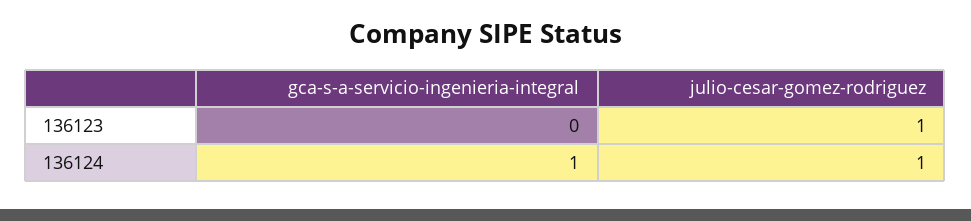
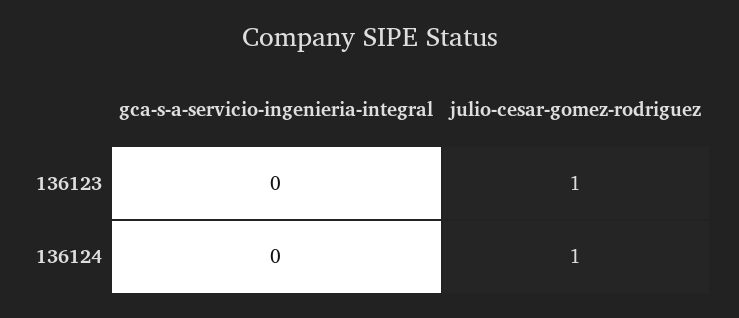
  {
    "gca-s-a-servicio-ingenieria-integral": {
      "136123": 0,
-     "136124": 1
+     "136124": 0
    },
    "julio-cesar-gomez-rodriguez": {
      "136123": 1,
      "136124": 1
    }
  }

